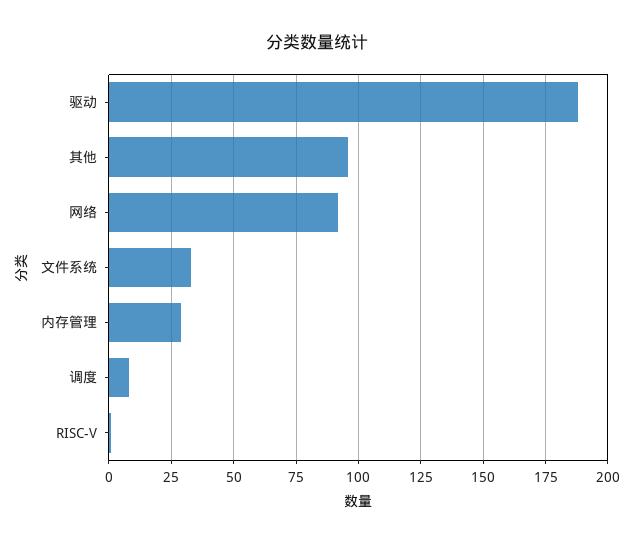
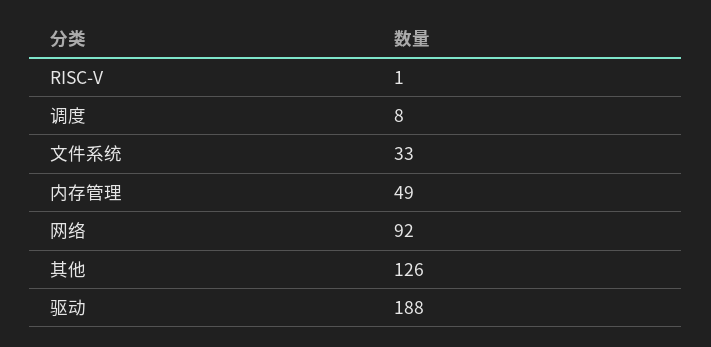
  {
    "驱动": 188,
-   "其他": 95,
+   "其他": 126,
    "网络": 92,
    "文件系统": 33,
-   "内存管理": 30,
+   "内存管理": 49,
    "调度": 8,
    "RISC-V": 1
  }

